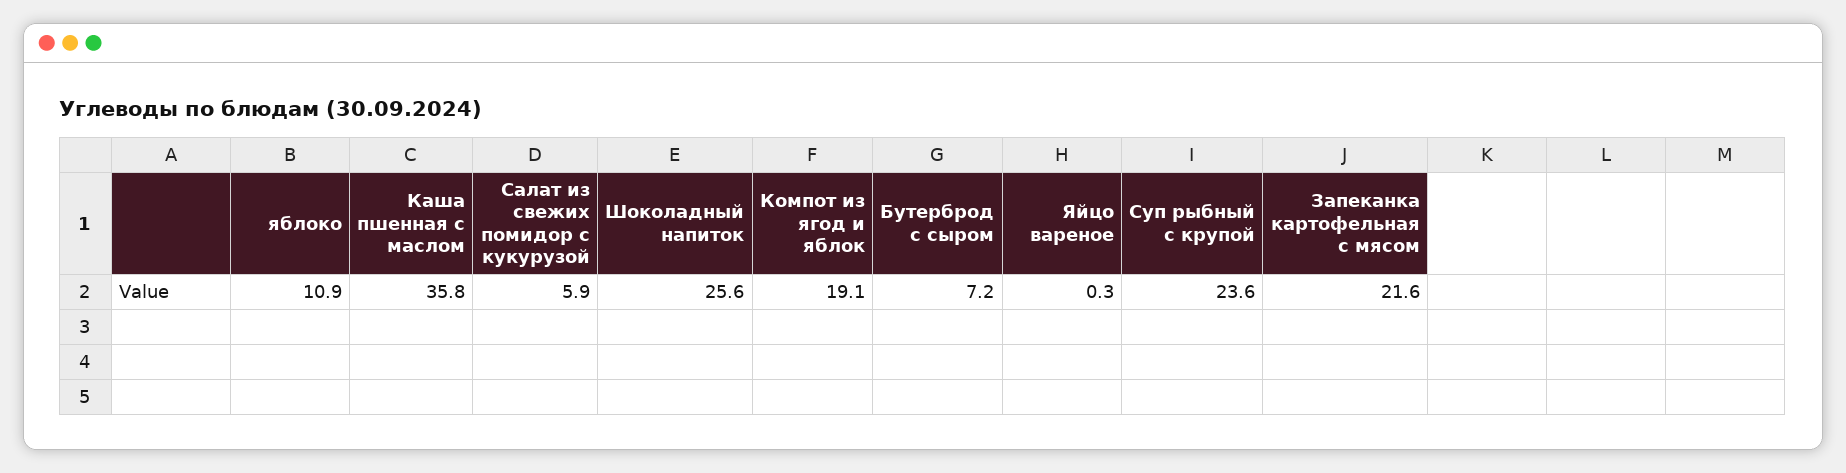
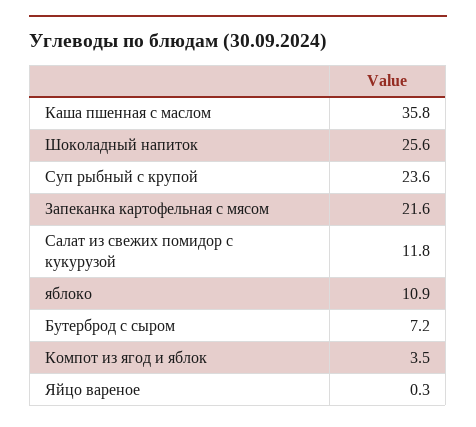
  {
    "яблоко": 10.9,
    "Каша пшенная с маслом": 35.8,
-   "Салат из свежих помидор с кукурузой": 5.9,
+   "Салат из свежих помидор с кукурузой": 11.8,
    "Шоколадный напиток": 25.6,
-   "Компот из ягод и яблок": 19.1,
+   "Компот из ягод и яблок": 3.5,
    "Бутерброд с сыром": 7.2,
    "Яйцо вареное": 0.3,
    "Суп рыбный с крупой": 23.6,
    "Запеканка картофельная с мясом": 21.6
  }

